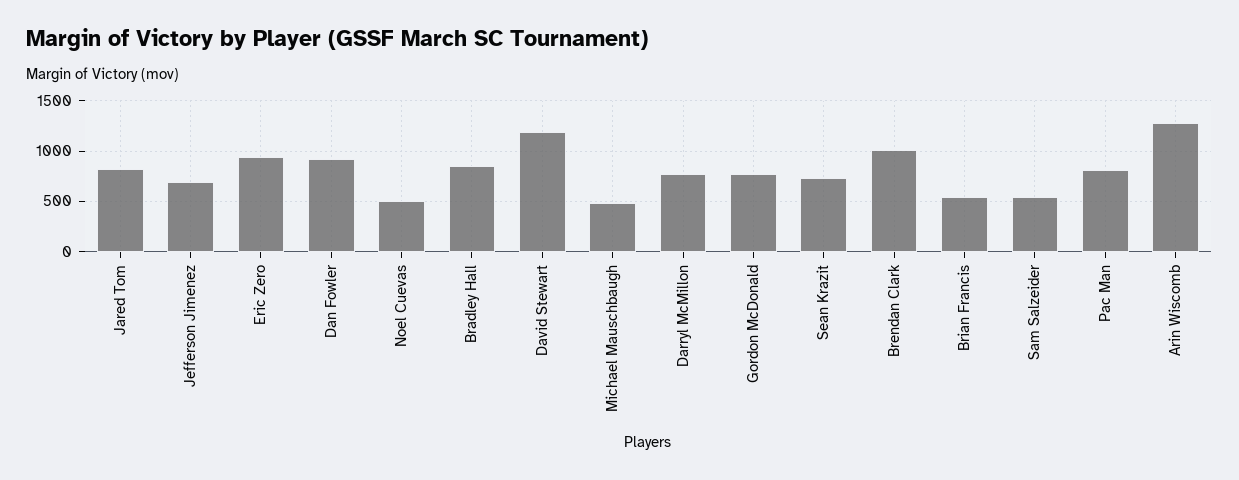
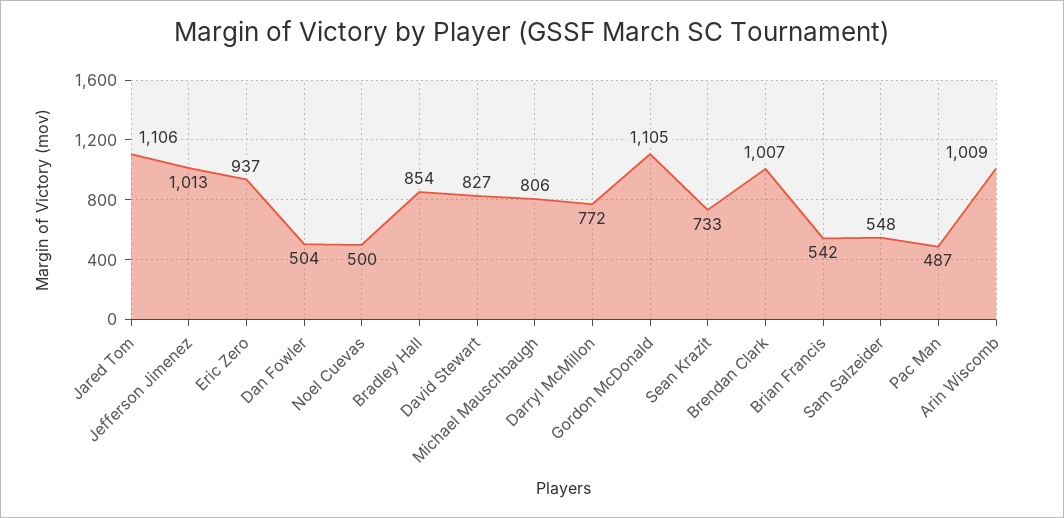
  {
-   "Jared Tom": 800,
+   "Jared Tom": 1106,
-   "Jefferson Jimenez": 700,
+   "Jefferson Jimenez": 1013,
    "Eric Zero": 937,
-   "Dan Fowler": 900,
+   "Dan Fowler": 504,
    "Noel Cuevas": 500,
    "Bradley Hall": 854,
-   "David Stewart": 1200,
+   "David Stewart": 827,
-   "Michael Mauschbaugh": 500,
+   "Michael Mauschbaugh": 806,
    "Darryl McMillon": 772,
-   "Gordon McDonald": 800,
+   "Gordon McDonald": 1105,
    "Sean Krazit": 733,
    "Brendan Clark": 1007,
    "Brian Francis": 542,
    "Sam Salzeider": 548,
-   "Pac Man": 800,
+   "Pac Man": 487,
-   "Arin Wiscomb": 1300
+   "Arin Wiscomb": 1009
  }

